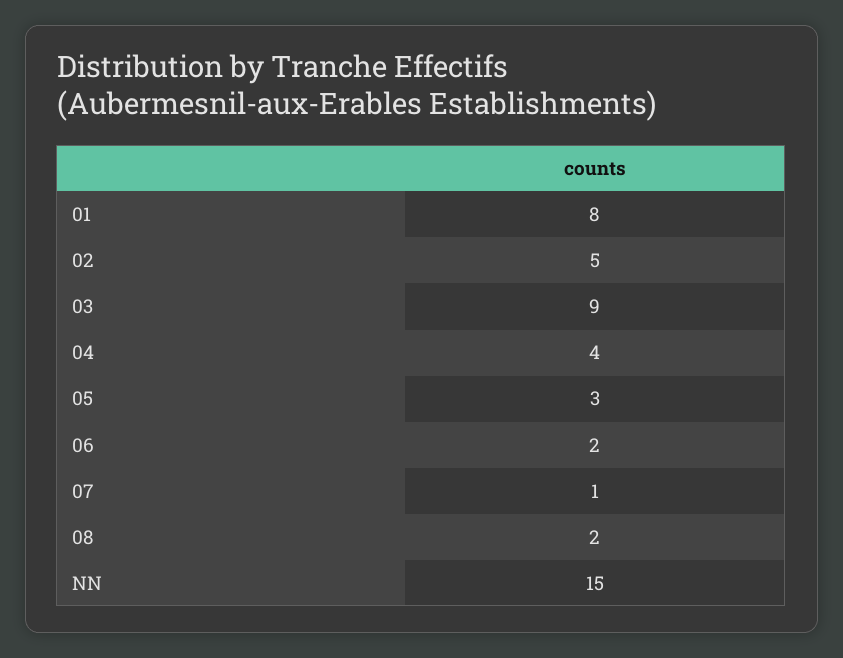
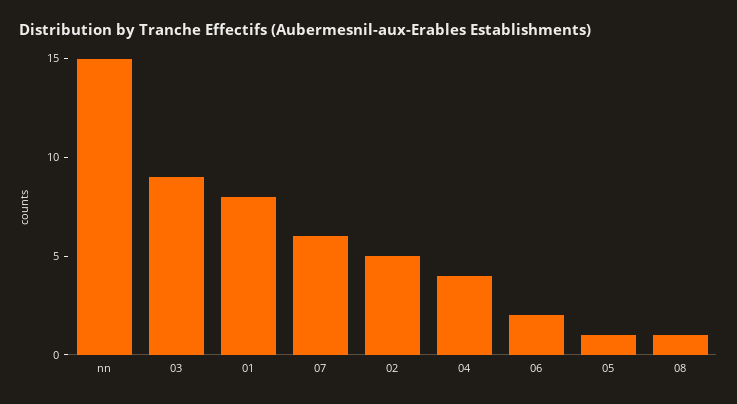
  {
    "01": 8,
    "02": 5,
    "03": 9,
    "04": 4,
-   "05": 3,
+   "05": 1,
    "06": 2,
-   "07": 1,
+   "07": 6,
-   "08": 2,
+   "08": 1,
    "NN": 15
  }

